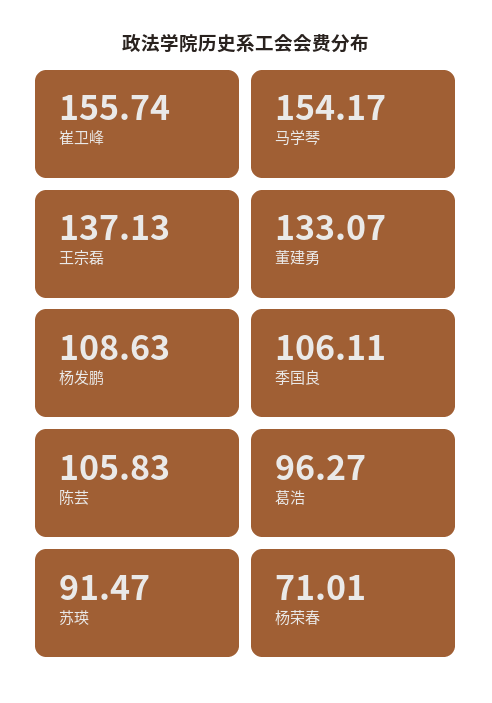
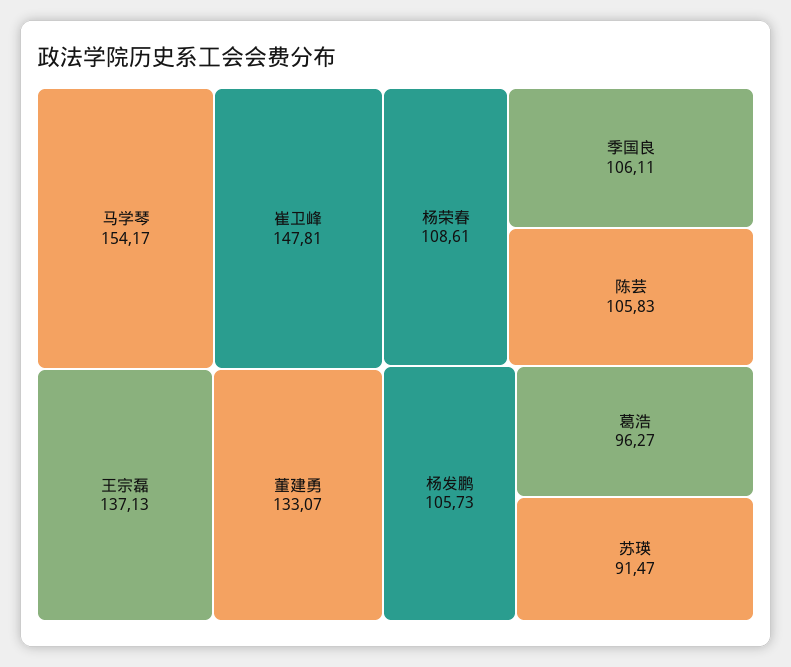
  {
-   "崔卫峰": 155.74,
+   "崔卫峰": 147.81,
    "马学琴": 154.17,
    "王宗磊": 137.13,
    "董建勇": 133.07,
-   "杨发鹏": 108.63,
+   "杨发鹏": 105.73,
    "季国良": 106.11,
    "陈芸": 105.83,
    "葛浩": 96.27,
    "苏瑛": 91.47,
-   "杨荣春": 71.01
+   "杨荣春": 108.61
  }

